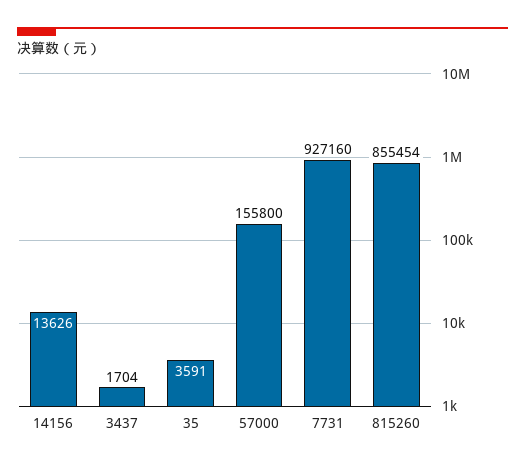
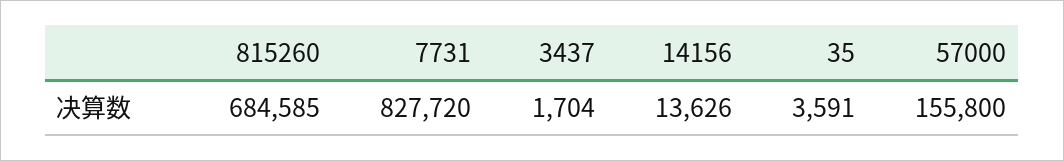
  {
    "14156": 13626,
    "3437": 1704,
    "35": 3591,
    "57000": 155800,
-   "7731": 927160,
+   "7731": 827720,
-   "815260": 855454
+   "815260": 684585
  }

